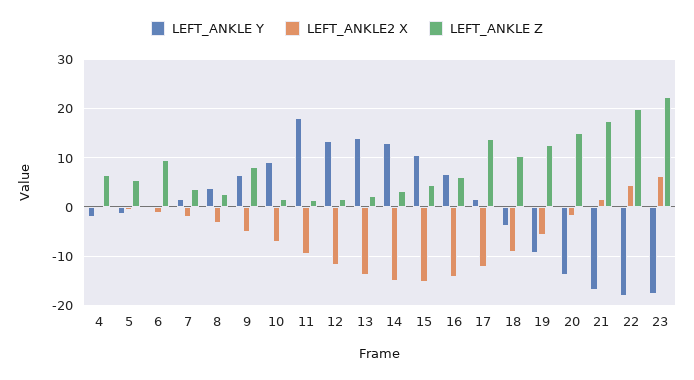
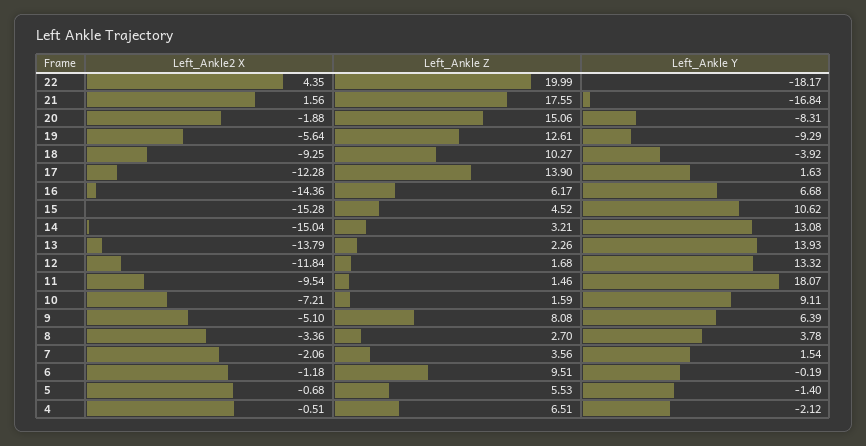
  {
    "LEFT_ANKLE Y": {
      "4": -2.12,
      "5": -1.4,
      "6": -0.19,
      "7": 1.54,
      "8": 3.78,
      "9": 6.39,
      "10": 9.11,
      "11": 18.07,
      "12": 13.32,
      "13": 13.93,
      "14": 13.08,
      "15": 10.62,
      "16": 6.68,
      "17": 1.63,
      "18": -3.92,
      "19": -9.29,
-     "20": -14,
+     "20": -8.31,
      "21": -16.84,
-     "22": -18.17,
+     "22": -18.17
-     "23": -18
    },
    "LEFT_ANKLE2 X": {
      "4": -0.51,
      "5": -0.68,
      "6": -1.18,
      "7": -2.06,
      "8": -3.36,
      "9": -5.1,
      "10": -7.21,
      "11": -9.54,
      "12": -11.84,
      "13": -13.79,
      "14": -15.04,
      "15": -15.28,
      "16": -14.36,
      "17": -12.28,
      "18": -9.25,
      "19": -5.64,
      "20": -1.88,
      "21": 1.56,
-     "22": 4.35,
+     "22": 4.35
-     "23": 6
    },
    "LEFT_ANKLE Z": {
      "4": 6.51,
      "5": 5.53,
      "6": 9.51,
      "7": 3.56,
      "8": 2.7,
      "9": 8.08,
      "10": 1.59,
      "11": 1.46,
      "12": 1.68,
      "13": 2.26,
      "14": 3.21,
      "15": 4.52,
      "16": 6.17,
      "17": 13.9,
      "18": 10.27,
      "19": 12.61,
      "20": 15.06,
      "21": 17.55,
-     "22": 19.99,
+     "22": 19.99
-     "23": 22
    }
  }

